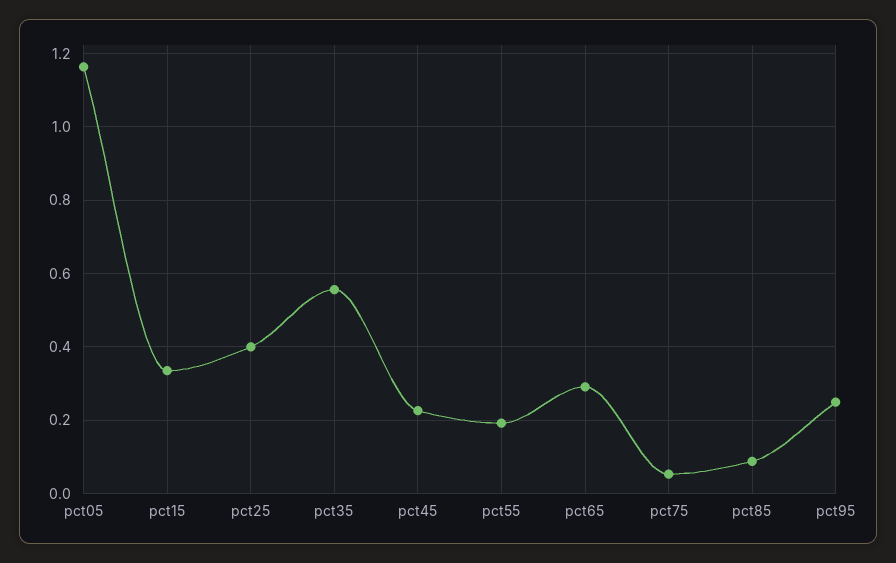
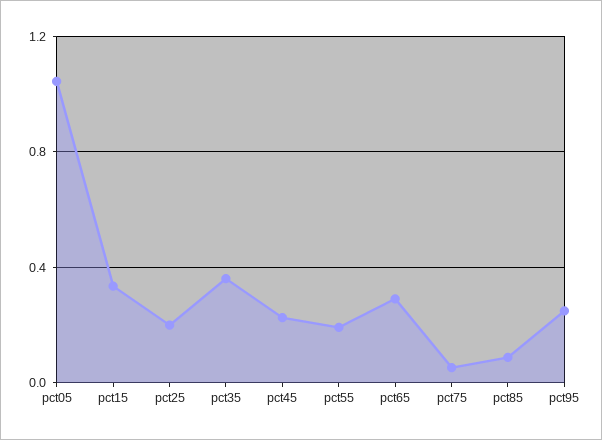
  {
-   "pct05": 1.16,
+   "pct05": 1.05,
    "pct15": 0.34,
-   "pct25": 0.4,
+   "pct25": 0.2,
-   "pct35": 0.56,
+   "pct35": 0.35,
    "pct45": 0.22,
    "pct55": 0.2,
    "pct65": 0.3,
    "pct75": 0.06,
    "pct85": 0.08,
    "pct95": 0.24
  }

